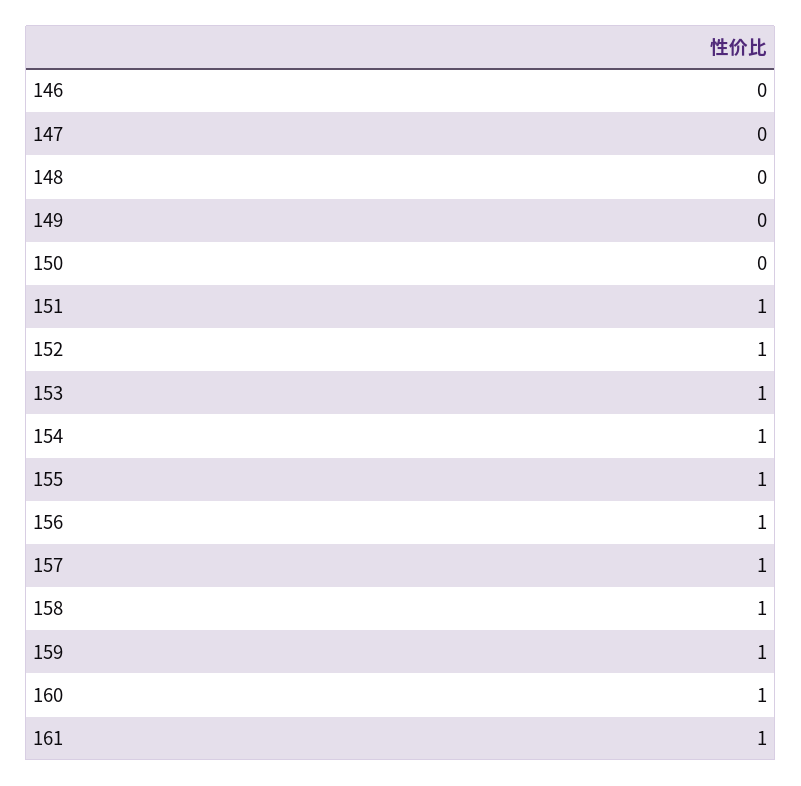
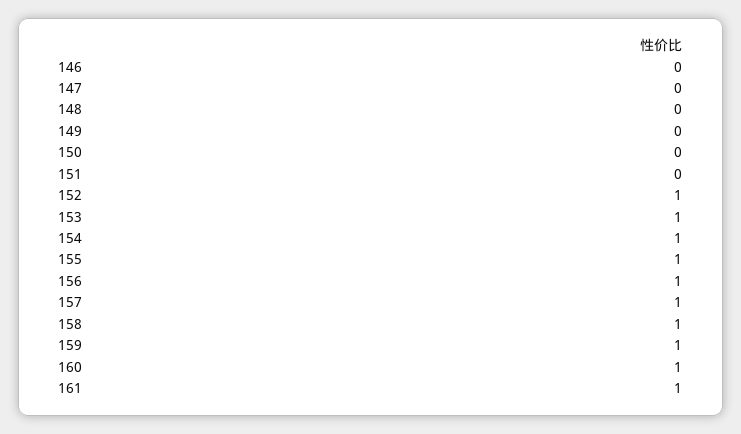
  {
    "146": 0,
    "147": 0,
    "148": 0,
    "149": 0,
    "150": 0,
-   "151": 1,
+   "151": 0,
    "152": 1,
    "153": 1,
    "154": 1,
    "155": 1,
    "156": 1,
    "157": 1,
    "158": 1,
    "159": 1,
    "160": 1,
    "161": 1
  }

